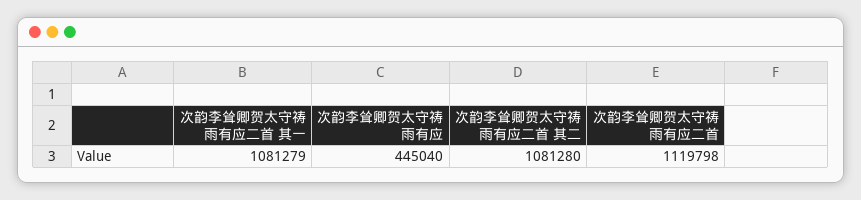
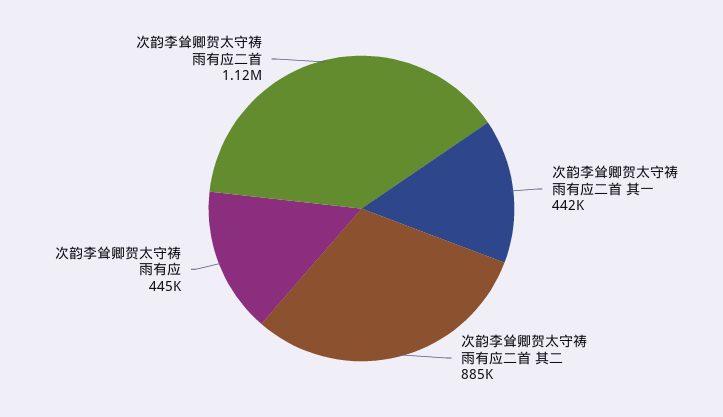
  {
-   "次韵李耸卿贺太守祷雨有应二首 其一": 1081279,
+   "次韵李耸卿贺太守祷雨有应二首 其一": 442000,
    "次韵李耸卿贺太守祷雨有应": 445040,
-   "次韵李耸卿贺太守祷雨有应二首 其二": 1081280,
+   "次韵李耸卿贺太守祷雨有应二首 其二": 885000,
    "次韵李耸卿贺太守祷雨有应二首": 1119798
  }

